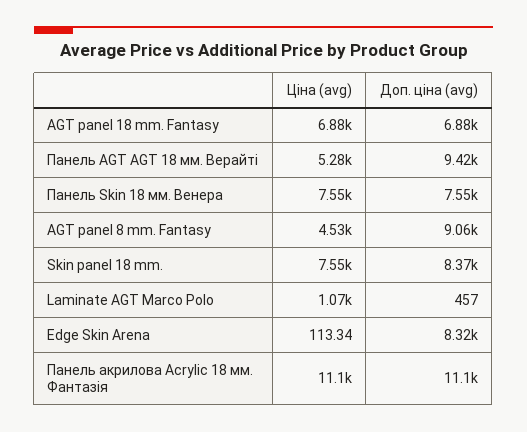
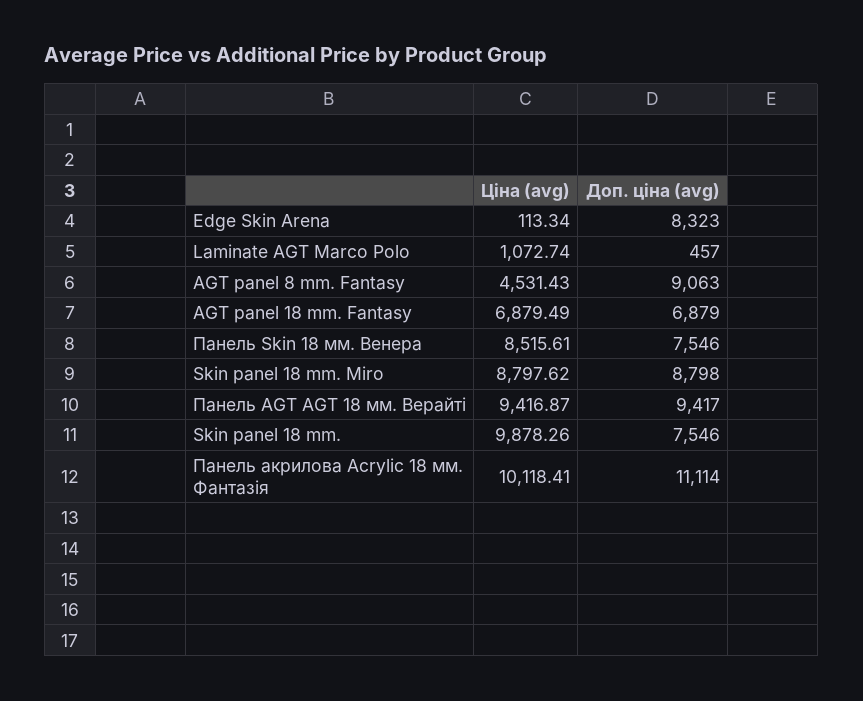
  {
    "Ціна (avg)": {
      "AGT panel 18 mm. Fantasy": 6879.49,
-     "Панель AGT AGT 18 мм. Верайті": 5280,
+     "Панель AGT AGT 18 мм. Верайті": 9416.87,
-     "Панель Skin 18 мм. Венера": 7550,
+     "Панель Skin 18 мм. Венера": 8515.61,
      "AGT panel 8 mm. Fantasy": 4531.43,
-     "Skin panel 18 mm.": 7550,
+     "Skin panel 18 mm.": 9878.26,
      "Laminate AGT Marco Polo": 1072.74,
      "Edge Skin Arena": 113.34,
-     "Панель акрилова Acrylic 18 мм. Фантазія": 11100
+     "Панель акрилова Acrylic 18 мм. Фантазія": 10118.41,
+     "Skin panel 18 mm. Miro": 8797.62
    },
    "Доп. ціна (avg)": {
      "AGT panel 18 mm. Fantasy": 6879,
      "Панель AGT AGT 18 мм. Верайті": 9417,
      "Панель Skin 18 мм. Венера": 7546,
      "AGT panel 8 mm. Fantasy": 9063,
-     "Skin panel 18 mm.": 8370,
+     "Skin panel 18 mm.": 7546,
      "Laminate AGT Marco Polo": 457,
      "Edge Skin Arena": 8323,
-     "Панель акрилова Acrylic 18 мм. Фантазія": 11114
+     "Панель акрилова Acrylic 18 мм. Фантазія": 11114,
+     "Skin panel 18 mm. Miro": 8798
    }
  }

